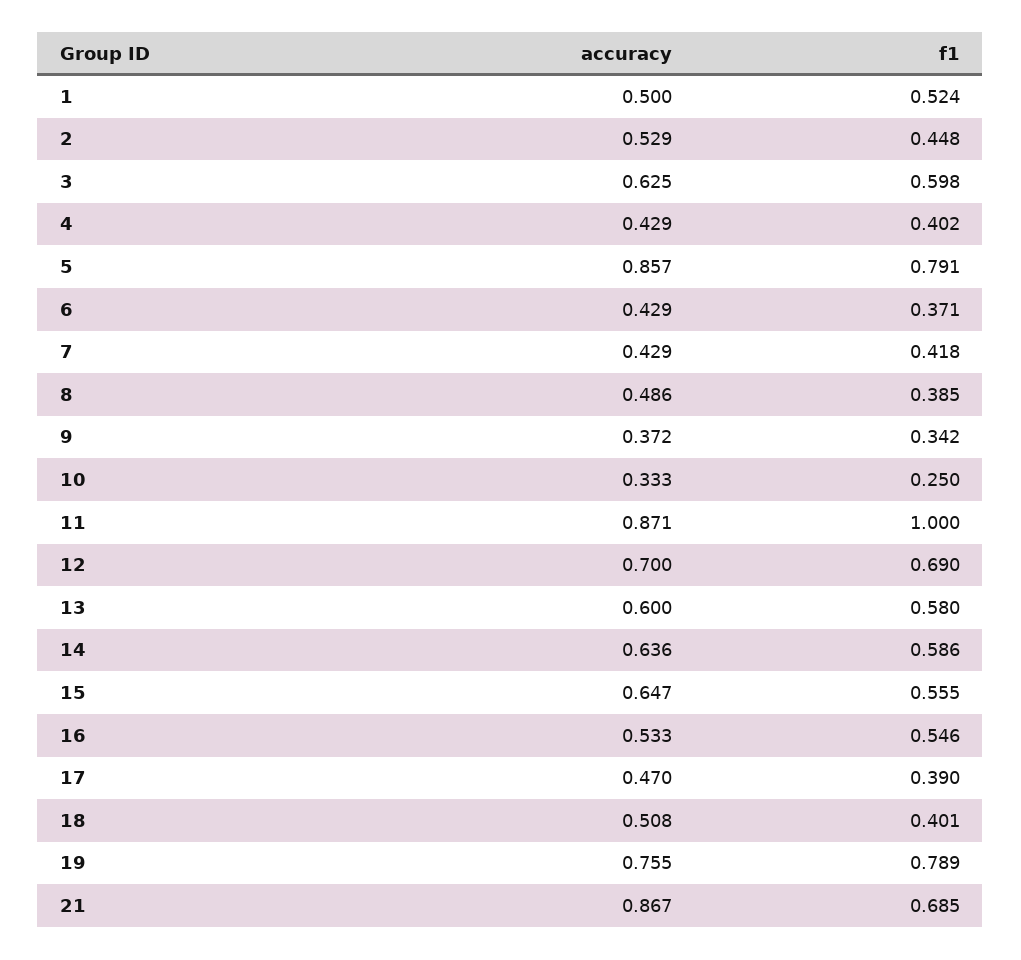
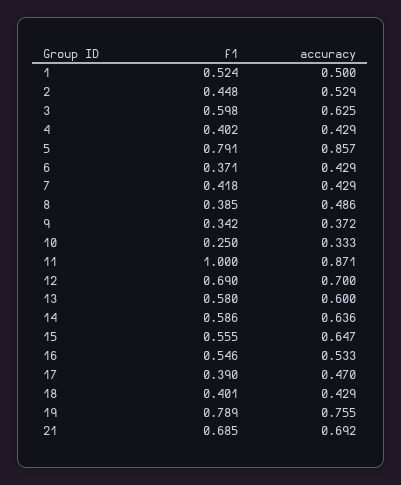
  {
    "accuracy": {
      "1": 0.5,
      "2": 0.529,
      "3": 0.625,
      "4": 0.429,
      "5": 0.857,
      "6": 0.429,
      "7": 0.429,
      "8": 0.486,
      "9": 0.372,
      "10": 0.333,
      "11": 0.871,
      "12": 0.7,
      "13": 0.6,
      "14": 0.636,
      "15": 0.647,
      "16": 0.533,
      "17": 0.47,
-     "18": 0.508,
+     "18": 0.429,
      "19": 0.755,
-     "21": 0.867
+     "21": 0.692
    },
    "f1": {
      "1": 0.524,
      "2": 0.448,
      "3": 0.598,
      "4": 0.402,
      "5": 0.791,
      "6": 0.371,
      "7": 0.418,
      "8": 0.385,
      "9": 0.342,
      "10": 0.25,
      "11": 1,
      "12": 0.69,
      "13": 0.58,
      "14": 0.586,
      "15": 0.555,
      "16": 0.546,
      "17": 0.39,
      "18": 0.401,
      "19": 0.789,
      "21": 0.685
    }
  }

